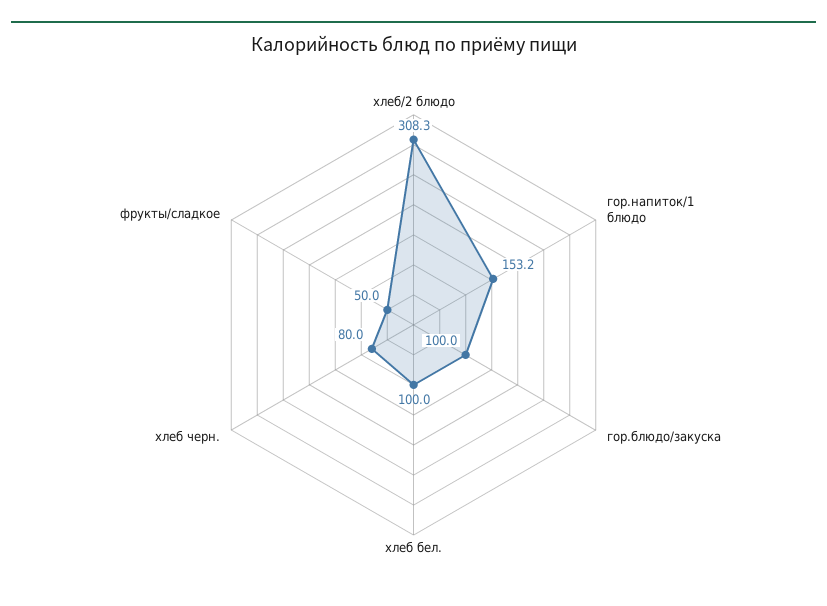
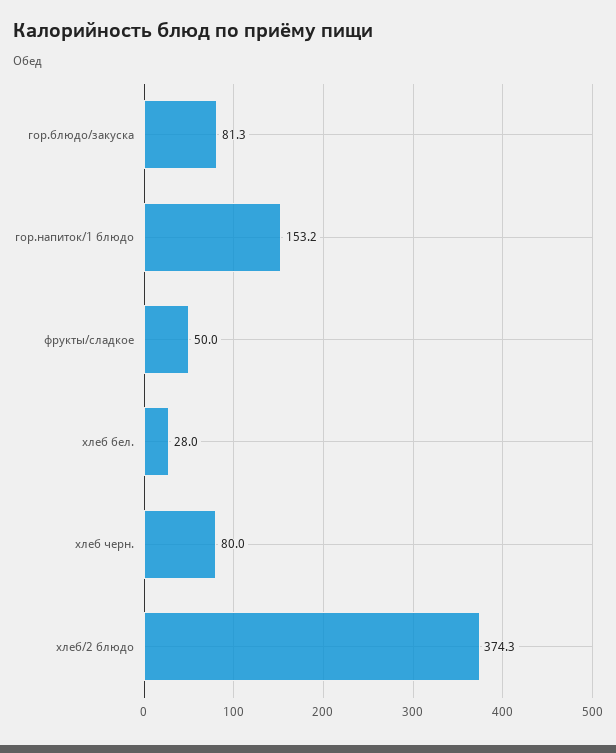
  {
-   "хлеб/2 блюдо": 308.3,
+   "хлеб/2 блюдо": 374.3,
    "гор.напиток/1 блюдо": 153.2,
-   "гор.блюдо/закуска": 100,
+   "гор.блюдо/закуска": 81.3,
-   "хлеб бел.": 100,
+   "хлеб бел.": 28,
    "хлеб черн.": 80,
    "фрукты/сладкое": 50
  }

